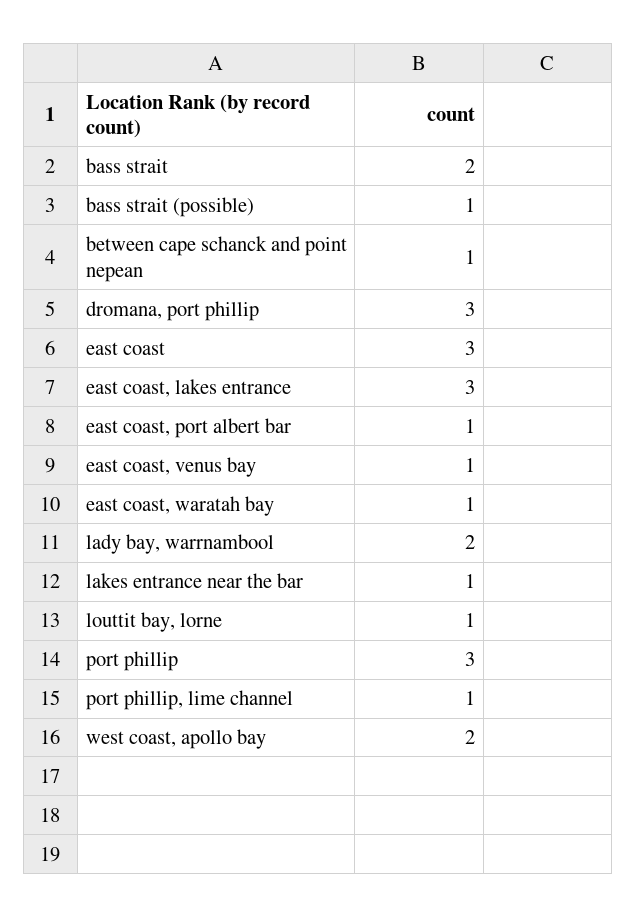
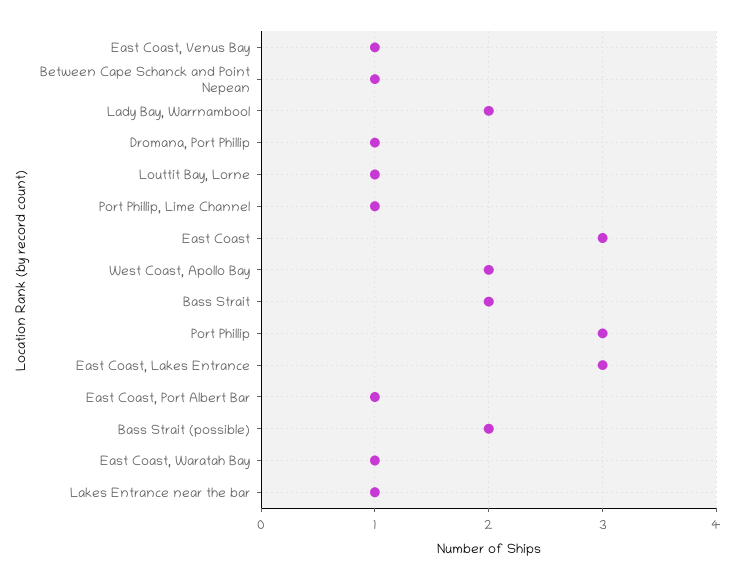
  {
    "bass strait": 2,
-   "bass strait (possible)": 1,
+   "bass strait (possible)": 2,
    "between cape schanck and point nepean": 1,
-   "dromana, port phillip": 3,
+   "dromana, port phillip": 1,
    "east coast": 3,
    "east coast, lakes entrance": 3,
    "east coast, port albert bar": 1,
    "east coast, venus bay": 1,
    "east coast, waratah bay": 1,
    "lady bay, warrnambool": 2,
    "lakes entrance near the bar": 1,
    "louttit bay, lorne": 1,
    "port phillip": 3,
    "port phillip, lime channel": 1,
    "west coast, apollo bay": 2
  }

